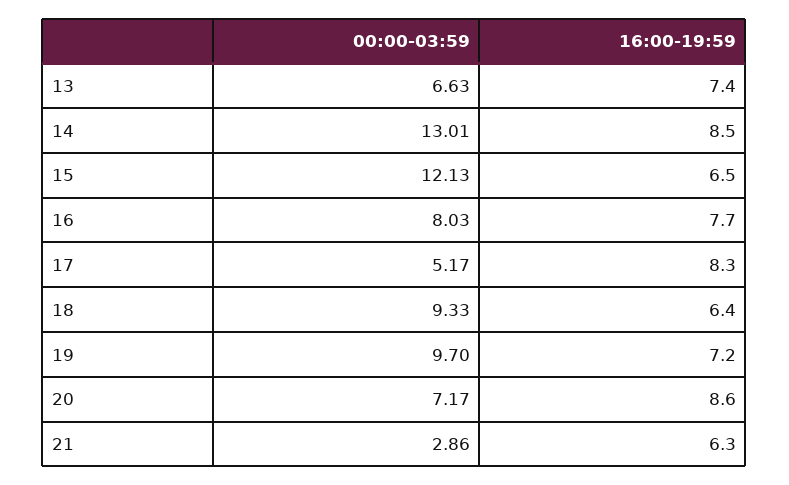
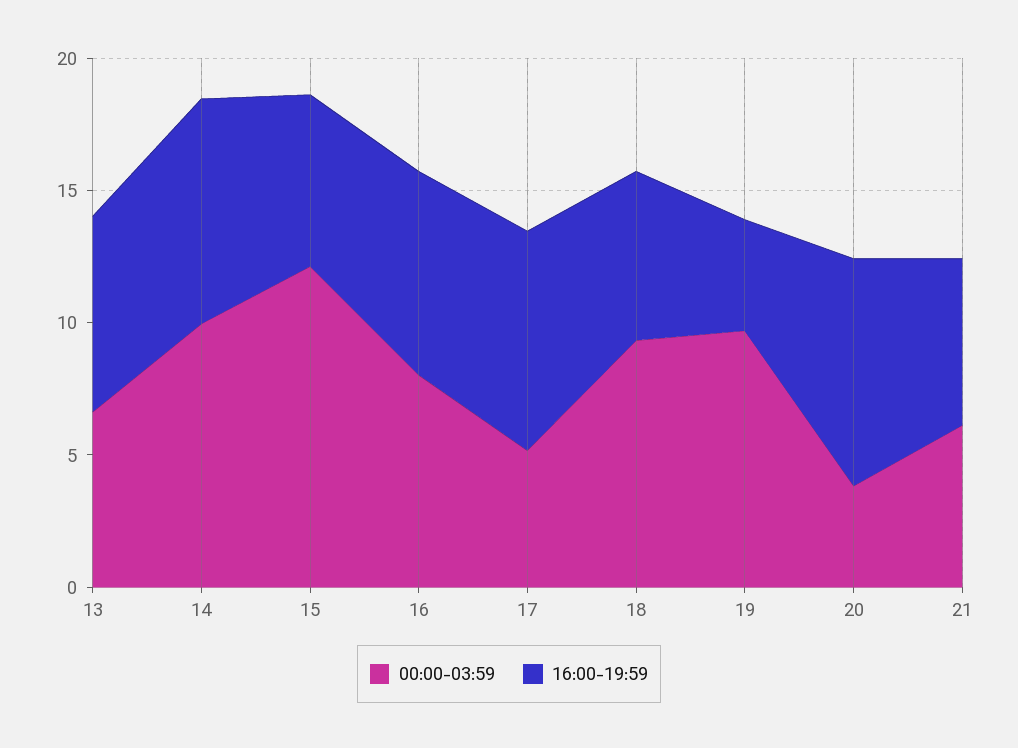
  {
    "00:00-03:59": {
      "13": 6.63,
-     "14": 13.01,
+     "14": 10,
      "15": 12.13,
      "16": 8.03,
      "17": 5.17,
      "18": 9.33,
      "19": 9.7,
-     "20": 7.17,
+     "20": 4,
-     "21": 2.86
+     "21": 6
    },
    "16:00-19:59": {
      "13": 7.4,
      "14": 8.5,
      "15": 6.5,
      "16": 7.7,
      "17": 8.3,
      "18": 6.4,
-     "19": 7.2,
+     "19": 4,
      "20": 8.6,
      "21": 6.3
    }
  }

